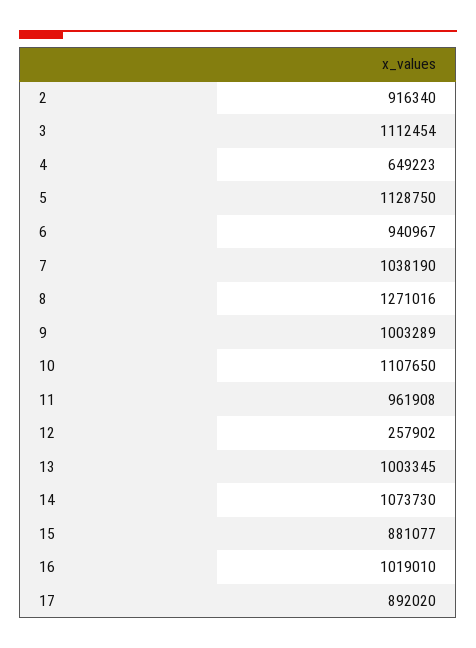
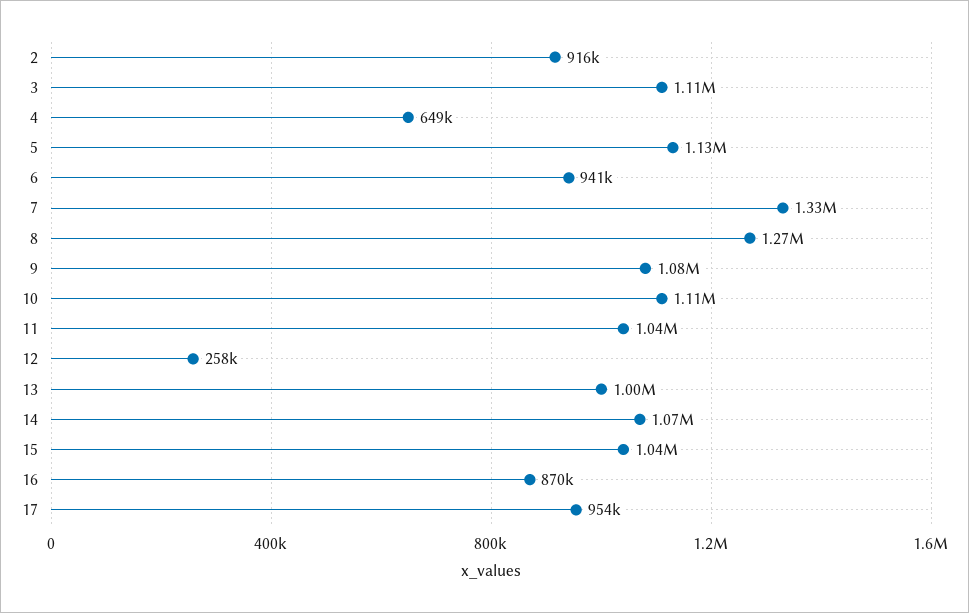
  {
    "2": 916340,
    "3": 1112454,
    "4": 649223,
    "5": 1128750,
    "6": 940967,
-   "7": 1038190,
+   "7": 1330000,
    "8": 1271016,
-   "9": 1003289,
+   "9": 1080000,
    "10": 1107650,
-   "11": 961908,
+   "11": 1040000,
    "12": 257902,
    "13": 1003345,
    "14": 1073730,
-   "15": 881077,
+   "15": 1040000,
-   "16": 1019010,
+   "16": 870000,
-   "17": 892020
+   "17": 954000
  }

